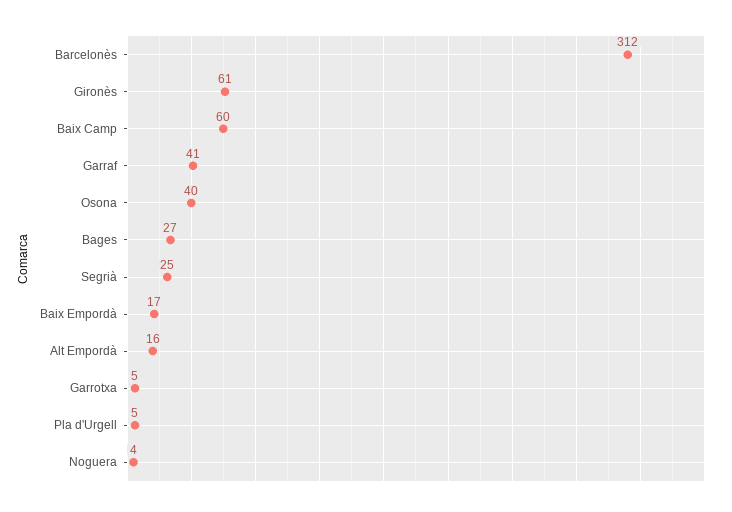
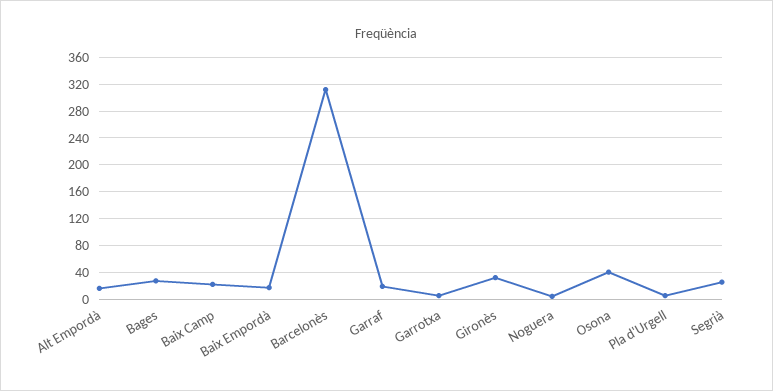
  {
    "Barcelonès": 312,
-   "Gironès": 61,
+   "Gironès": 30,
-   "Baix Camp": 60,
+   "Baix Camp": 20,
-   "Garraf": 41,
+   "Garraf": 20,
    "Osona": 40,
    "Bages": 27,
    "Segrià": 25,
    "Baix Empordà": 17,
    "Alt Empordà": 16,
    "Garrotxa": 5,
    "Pla d'Urgell": 5,
    "Noguera": 4
  }

